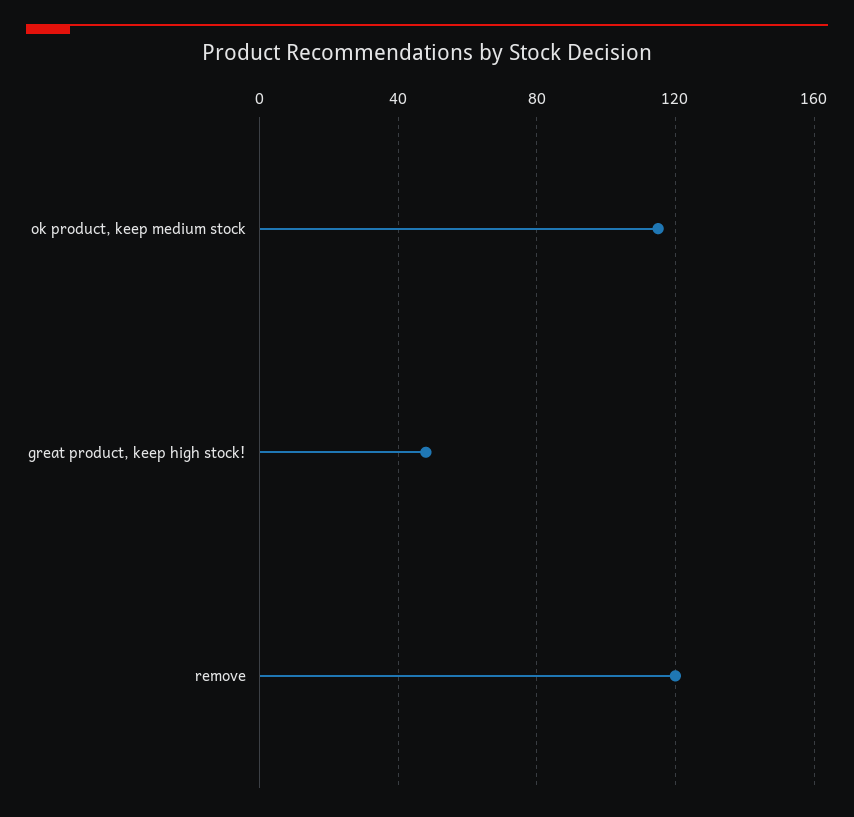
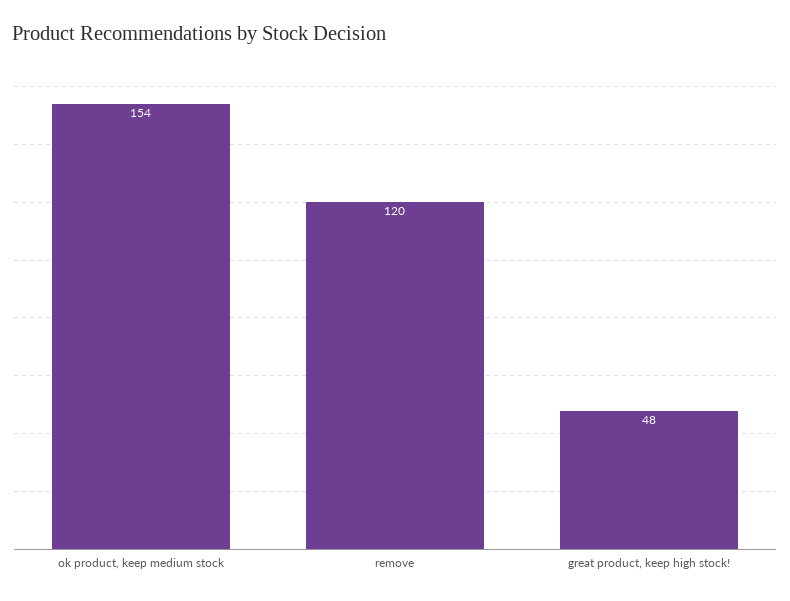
  {
-   "ok product, keep medium stock": 115,
+   "ok product, keep medium stock": 154,
    "great product, keep high stock!": 48,
    "remove": 120
  }

